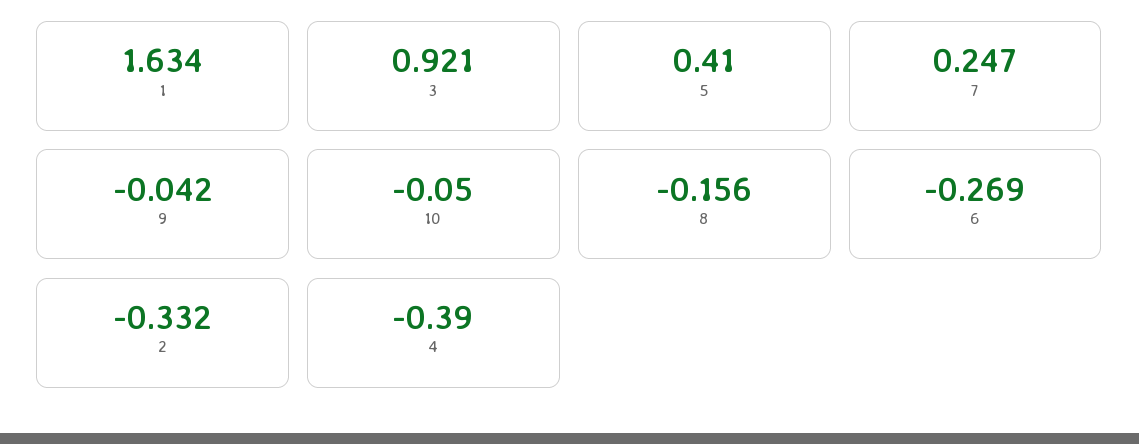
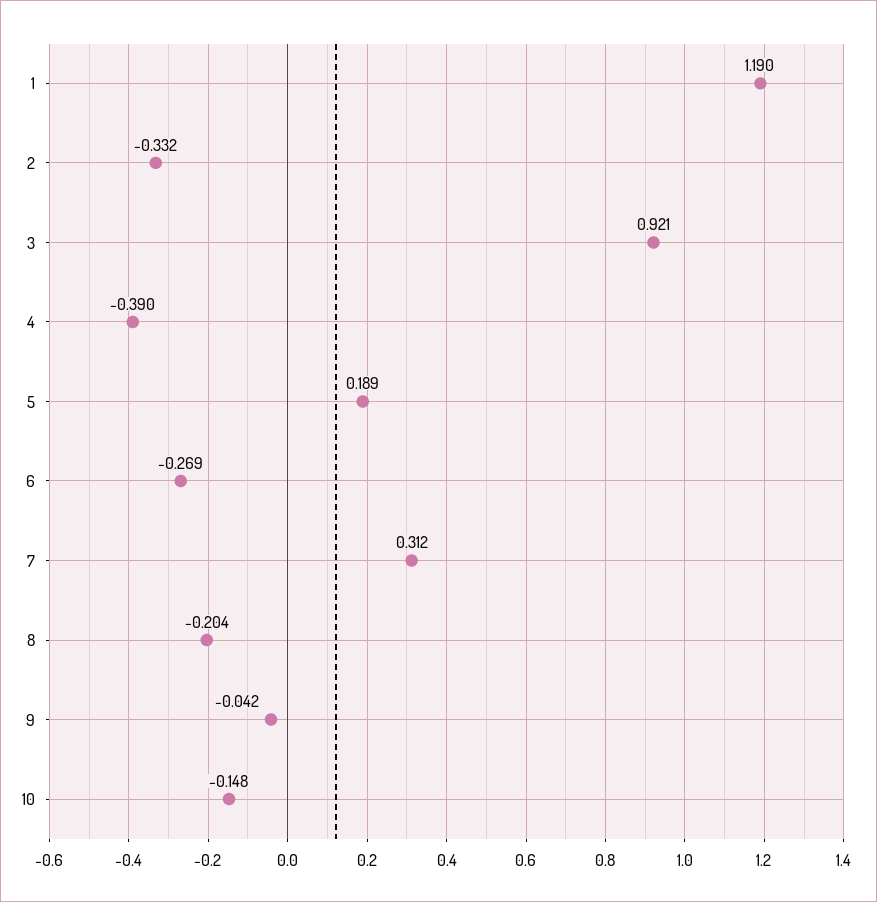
  {
-   "1": 1.634,
+   "1": 1.19,
    "3": 0.921,
-   "5": 0.41,
+   "5": 0.189,
-   "7": 0.247,
+   "7": 0.312,
    "9": -0.042,
-   "10": -0.05,
+   "10": -0.148,
-   "8": -0.156,
+   "8": -0.204,
    "6": -0.269,
    "2": -0.332,
    "4": -0.39
  }

